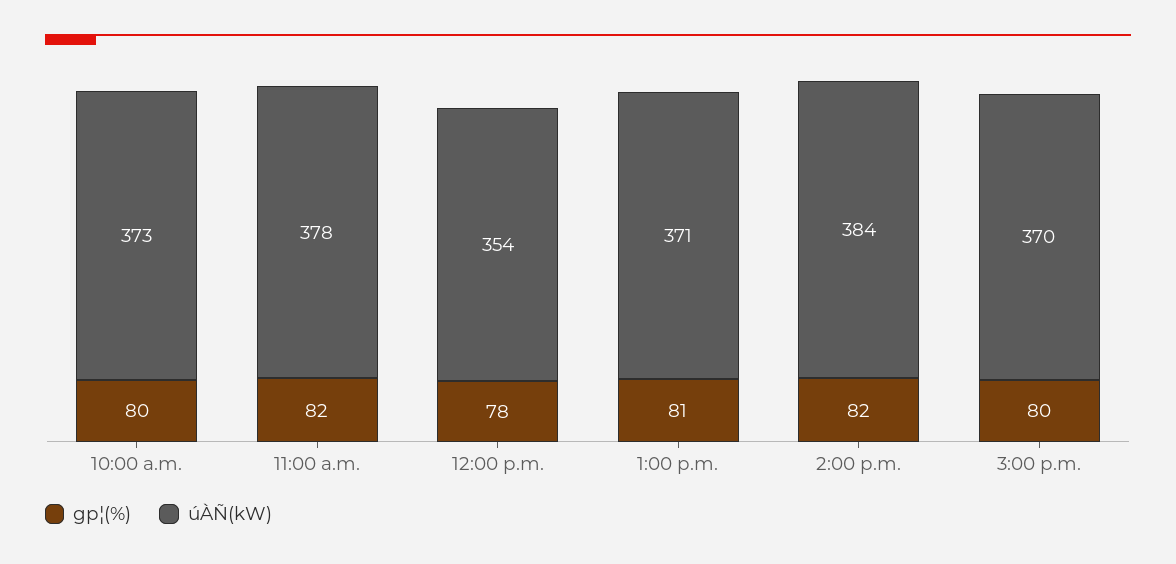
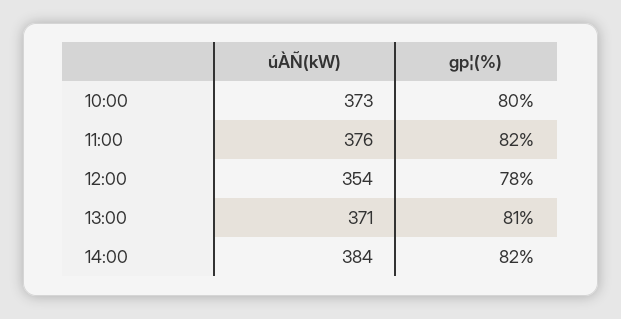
  {
    "gp¦(%)": {
      "10:00 a.m.": 80,
      "11:00 a.m.": 82,
      "12:00 p.m.": 78,
      "1:00 p.m.": 81,
-     "2:00 p.m.": 82,
+     "2:00 p.m.": 82
-     "3:00 p.m.": 80
    },
    "úÀÑ(kW)": {
      "10:00 a.m.": 373,
-     "11:00 a.m.": 378,
+     "11:00 a.m.": 376,
      "12:00 p.m.": 354,
      "1:00 p.m.": 371,
-     "2:00 p.m.": 384,
+     "2:00 p.m.": 384
-     "3:00 p.m.": 370
    }
  }

